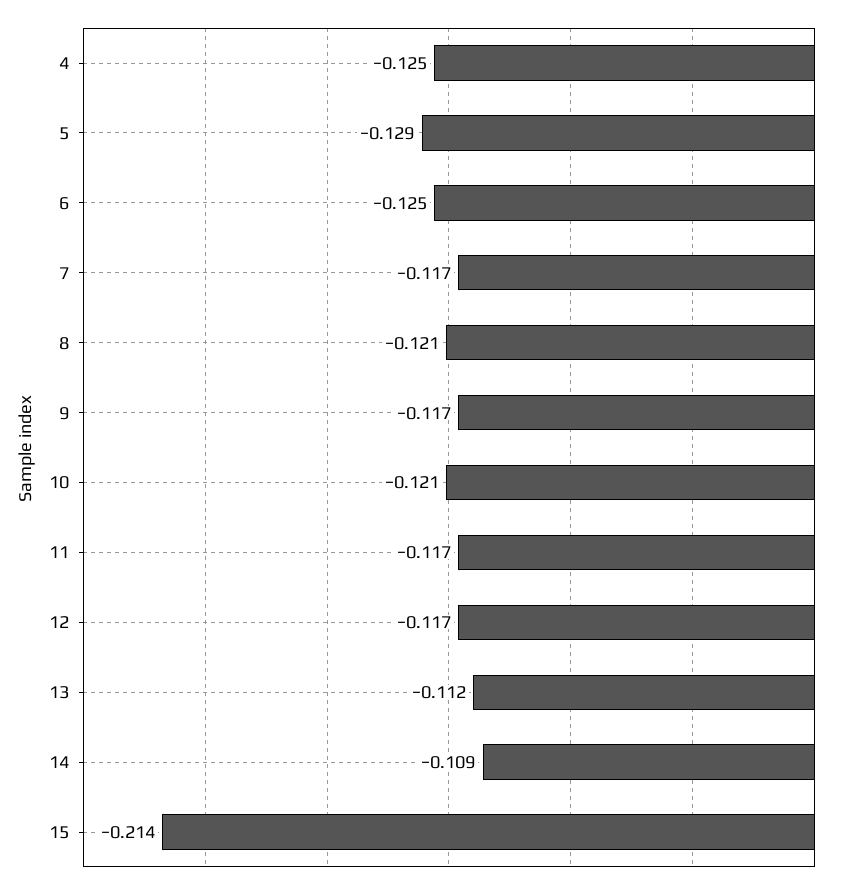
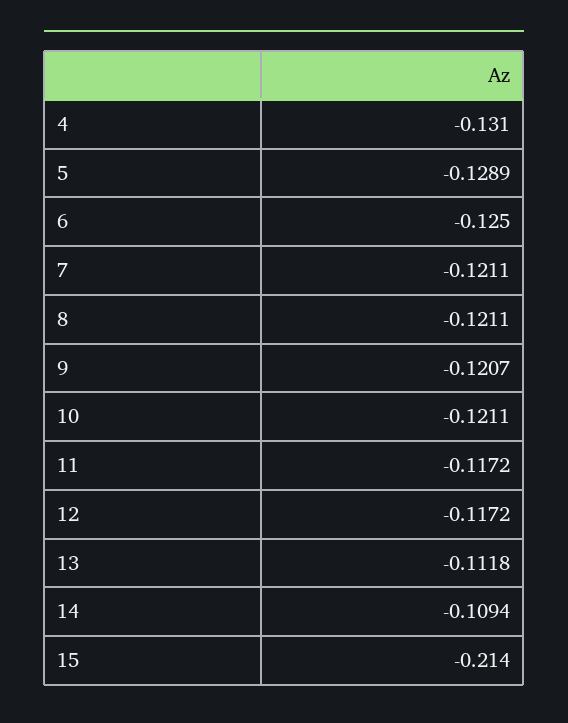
  {
-   "4": -0.125,
+   "4": -0.131,
    "5": -0.1289,
    "6": -0.125,
-   "7": -0.117,
+   "7": -0.1211,
    "8": -0.1211,
-   "9": -0.117,
+   "9": -0.1207,
    "10": -0.1211,
    "11": -0.1172,
    "12": -0.1172,
    "13": -0.1118,
    "14": -0.1094,
    "15": -0.214
  }

